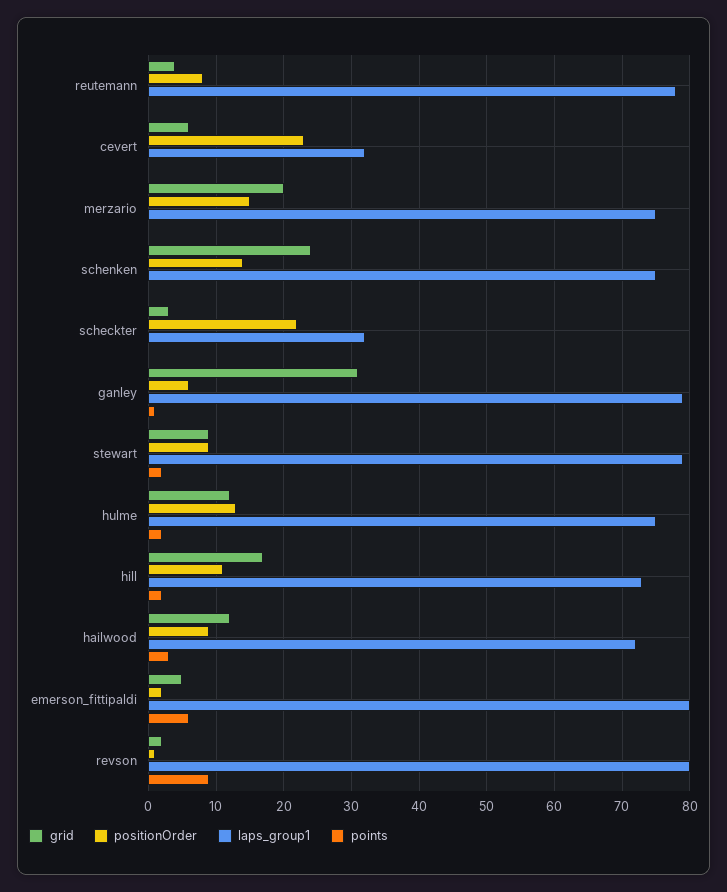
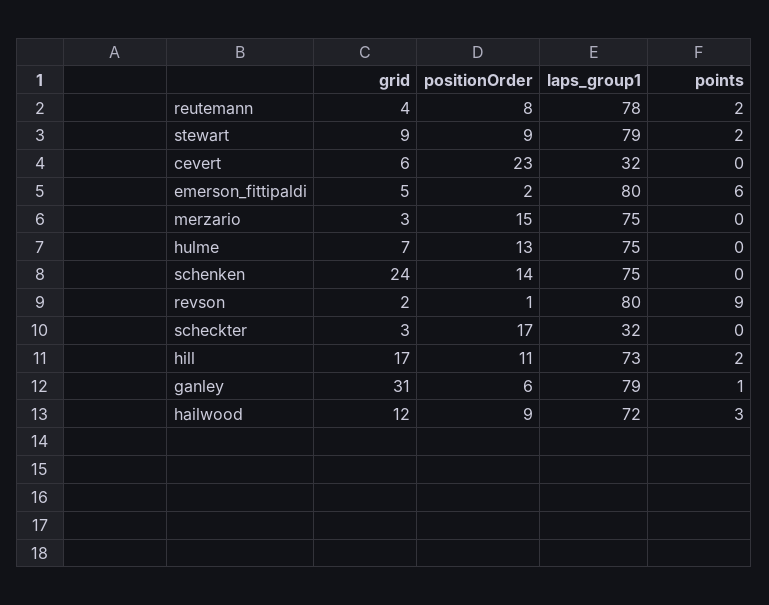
  {
    "grid": {
      "reutemann": 4,
      "cevert": 6,
-     "merzario": 20,
+     "merzario": 3,
      "schenken": 24,
      "scheckter": 3,
      "ganley": 31,
      "stewart": 9,
-     "hulme": 12,
+     "hulme": 7,
      "hill": 17,
      "hailwood": 12,
      "emerson_fittipaldi": 5,
      "revson": 2
    },
    "positionOrder": {
      "reutemann": 8,
      "cevert": 23,
      "merzario": 15,
      "schenken": 14,
-     "scheckter": 22,
+     "scheckter": 17,
      "ganley": 6,
      "stewart": 9,
      "hulme": 13,
      "hill": 11,
      "hailwood": 9,
      "emerson_fittipaldi": 2,
      "revson": 1
    },
    "laps_group1": {
      "reutemann": 78,
      "cevert": 32,
      "merzario": 75,
      "schenken": 75,
      "scheckter": 32,
      "ganley": 79,
      "stewart": 79,
      "hulme": 75,
      "hill": 73,
      "hailwood": 72,
      "emerson_fittipaldi": 80,
      "revson": 80
    },
    "points": {
-     "reutemann": 0,
+     "reutemann": 2,
      "cevert": 0,
      "merzario": 0,
      "schenken": 0,
      "scheckter": 0,
      "ganley": 1,
      "stewart": 2,
-     "hulme": 2,
+     "hulme": 0,
      "hill": 2,
      "hailwood": 3,
      "emerson_fittipaldi": 6,
      "revson": 9
    }
  }

